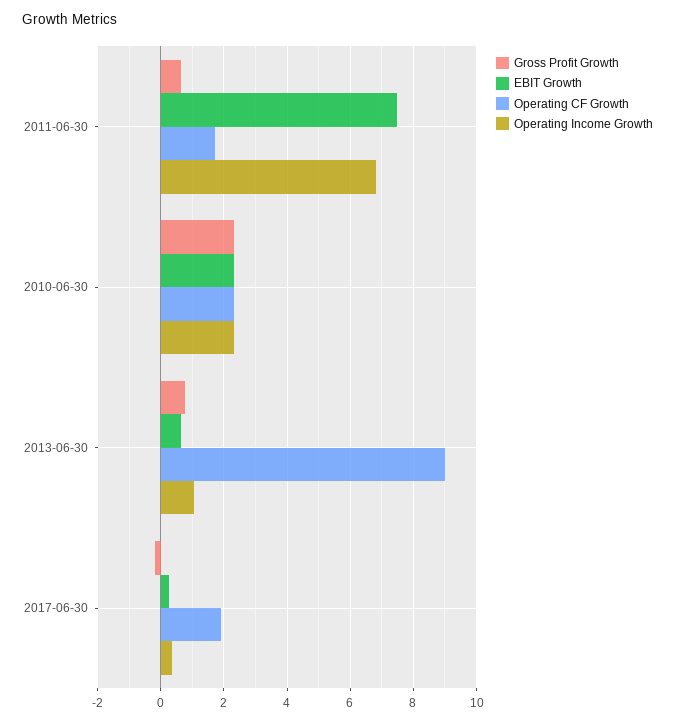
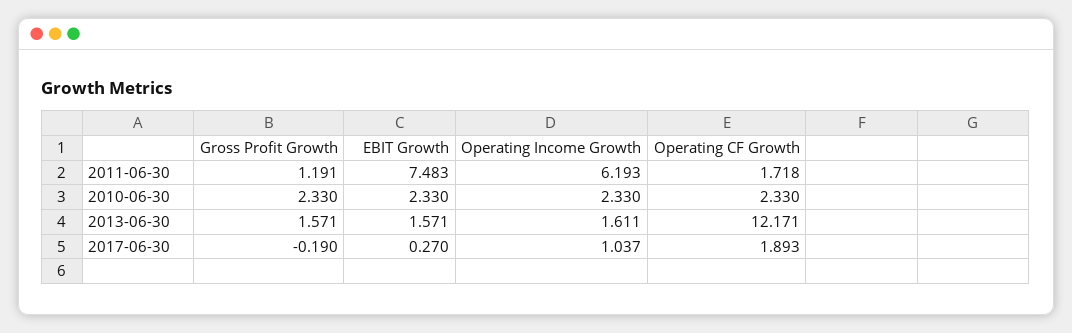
  {
    "Gross Profit Growth": {
-     "2011-06-30": 0.6,
+     "2011-06-30": 1.191,
      "2010-06-30": 2.33,
-     "2013-06-30": 0.8,
+     "2013-06-30": 1.571,
      "2017-06-30": -0.19
    },
    "EBIT Growth": {
      "2011-06-30": 7.483,
      "2010-06-30": 2.33,
-     "2013-06-30": 0.6,
+     "2013-06-30": 1.571,
      "2017-06-30": 0.27
    },
    "Operating CF Growth": {
      "2011-06-30": 1.718,
      "2010-06-30": 2.33,
-     "2013-06-30": 9,
+     "2013-06-30": 12.171,
      "2017-06-30": 1.893
    },
    "Operating Income Growth": {
-     "2011-06-30": 6.8,
+     "2011-06-30": 6.193,
      "2010-06-30": 2.33,
-     "2013-06-30": 1,
+     "2013-06-30": 1.611,
-     "2017-06-30": 0.4
+     "2017-06-30": 1.037
    }
  }

